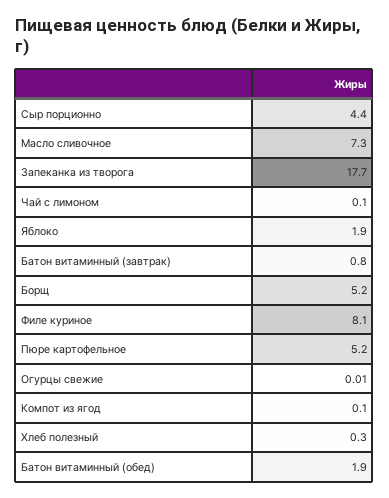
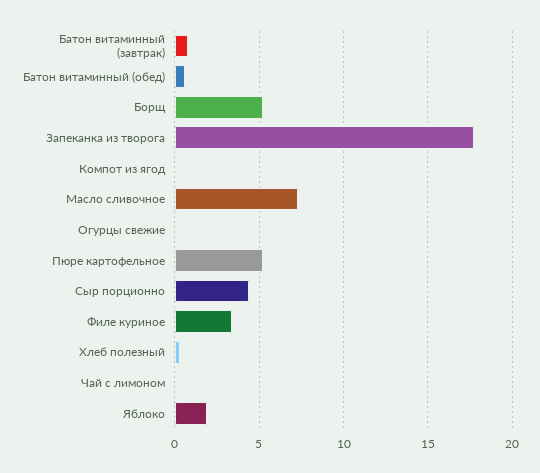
  {
    "Сыр порционно": 4.4,
    "Масло сливочное": 7.3,
    "Запеканка из творога": 17.7,
    "Чай с лимоном": 0.1,
    "Яблоко": 1.9,
    "Батон витаминный (завтрак)": 0.8,
    "Борщ": 5.2,
-   "Филе куриное": 8.1,
+   "Филе куриное": 3.5,
    "Пюре картофельное": 5.2,
    "Огурцы свежие": 0.01,
    "Компот из ягод": 0.1,
    "Хлеб полезный": 0.3,
-   "Батон витаминный (обед)": 1.9
+   "Батон витаминный (обед)": 0.5
  }

